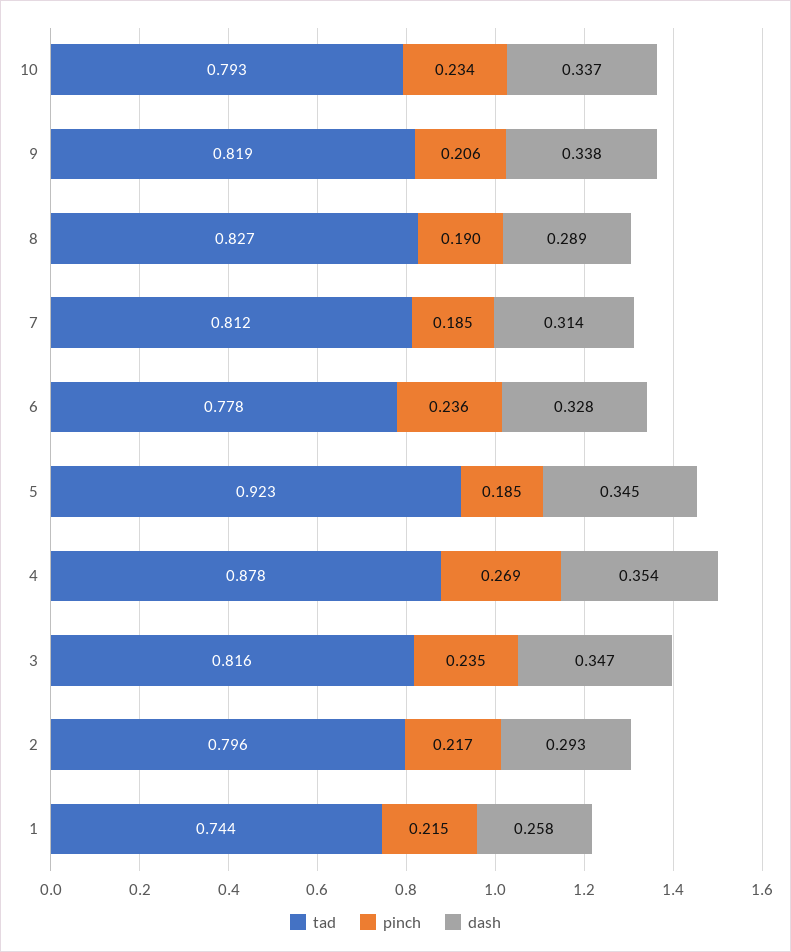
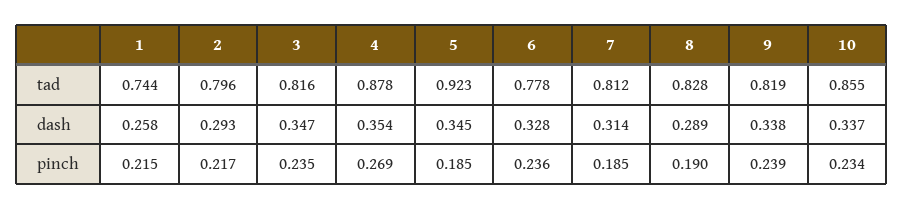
  {
    "tad": {
-     "10": 0.793,
+     "10": 0.855,
      "9": 0.819,
-     "8": 0.827,
+     "8": 0.828,
      "7": 0.812,
      "6": 0.778,
      "5": 0.923,
      "4": 0.878,
      "3": 0.816,
      "2": 0.796,
      "1": 0.744
    },
    "pinch": {
      "10": 0.234,
-     "9": 0.206,
+     "9": 0.239,
      "8": 0.19,
      "7": 0.185,
      "6": 0.236,
      "5": 0.185,
      "4": 0.269,
      "3": 0.235,
      "2": 0.217,
      "1": 0.215
    },
    "dash": {
      "10": 0.337,
      "9": 0.338,
      "8": 0.289,
      "7": 0.314,
      "6": 0.328,
      "5": 0.345,
      "4": 0.354,
      "3": 0.347,
      "2": 0.293,
      "1": 0.258
    }
  }

